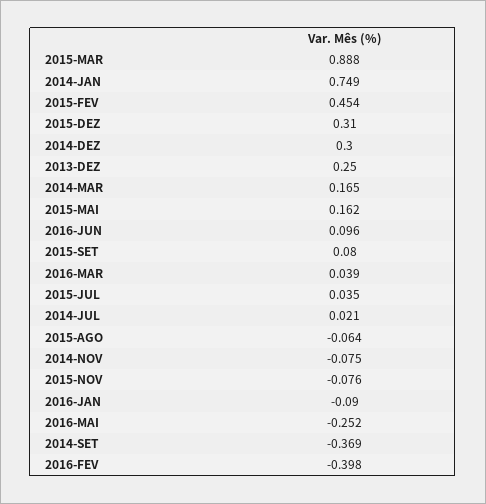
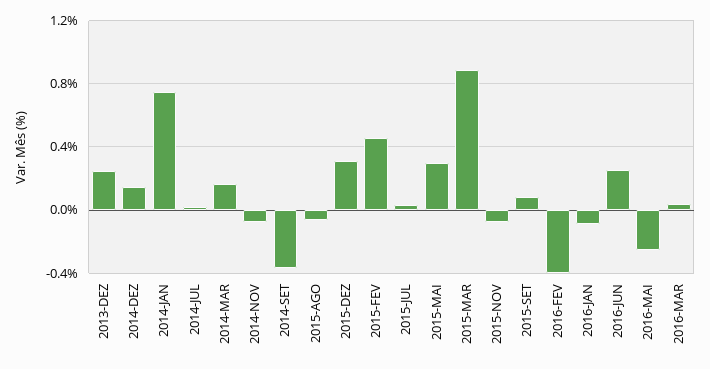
  {
    "2015-MAR": 0.888,
    "2014-JAN": 0.749,
    "2015-FEV": 0.454,
    "2015-DEZ": 0.31,
-   "2014-DEZ": 0.3,
+   "2014-DEZ": 0.15,
    "2013-DEZ": 0.25,
    "2014-MAR": 0.165,
-   "2015-MAI": 0.162,
+   "2015-MAI": 0.3,
-   "2016-JUN": 0.096,
+   "2016-JUN": 0.25,
    "2015-SET": 0.08,
    "2016-MAR": 0.039,
    "2015-JUL": 0.035,
    "2014-JUL": 0.021,
    "2015-AGO": -0.064,
    "2014-NOV": -0.075,
    "2015-NOV": -0.076,
    "2016-JAN": -0.09,
    "2016-MAI": -0.252,
    "2014-SET": -0.369,
    "2016-FEV": -0.398
  }

